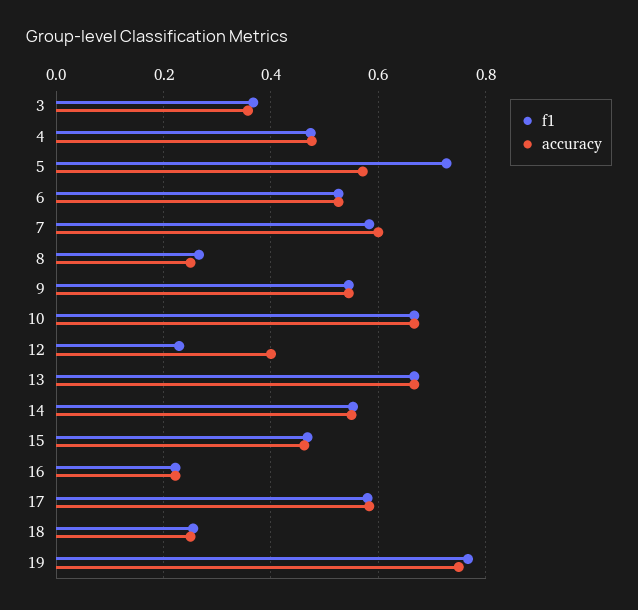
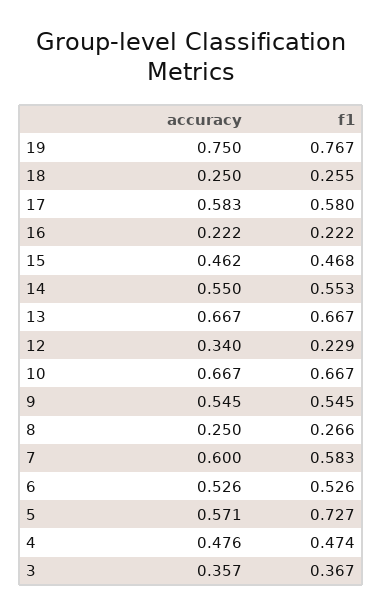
  {
    "f1": {
      "3": 0.367,
      "4": 0.474,
      "5": 0.727,
      "6": 0.526,
      "7": 0.583,
      "8": 0.266,
      "9": 0.545,
      "10": 0.667,
      "12": 0.229,
      "13": 0.667,
      "14": 0.553,
      "15": 0.468,
      "16": 0.222,
      "17": 0.58,
      "18": 0.255,
      "19": 0.767
    },
    "accuracy": {
      "3": 0.357,
      "4": 0.476,
      "5": 0.571,
      "6": 0.526,
      "7": 0.6,
      "8": 0.25,
      "9": 0.545,
      "10": 0.667,
-     "12": 0.4,
+     "12": 0.34,
      "13": 0.667,
      "14": 0.55,
      "15": 0.462,
      "16": 0.222,
      "17": 0.583,
      "18": 0.25,
      "19": 0.75
    }
  }

